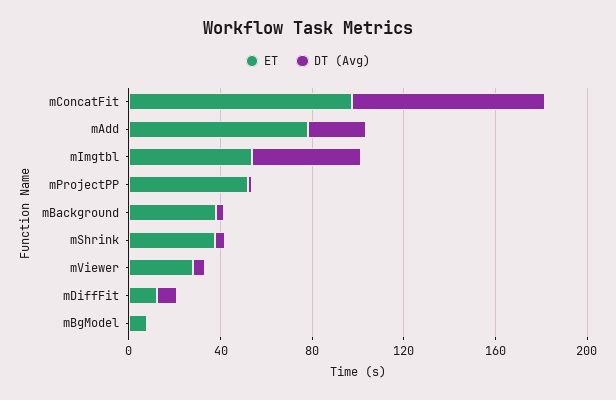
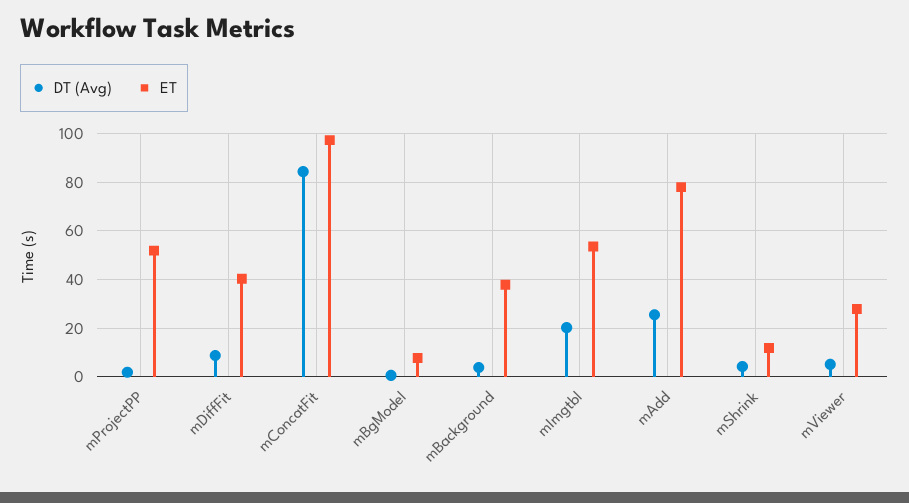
  {
    "ET": {
      "mConcatFit": 97.5,
      "mAdd": 77.5,
      "mImgtbl": 52.5,
      "mProjectPP": 52.5,
      "mBackground": 37.5,
-     "mShrink": 40,
+     "mShrink": 12.5,
      "mViewer": 27.5,
-     "mDiffFit": 10,
+     "mDiffFit": 40,
      "mBgModel": 7.5
    },
    "DT (Avg)": {
      "mConcatFit": 85,
      "mAdd": 25,
-     "mImgtbl": 50,
+     "mImgtbl": 20,
      "mProjectPP": 2.5,
      "mBackground": 5,
      "mShrink": 5,
      "mViewer": 5,
      "mDiffFit": 10,
      "mBgModel": 0
    }
  }

